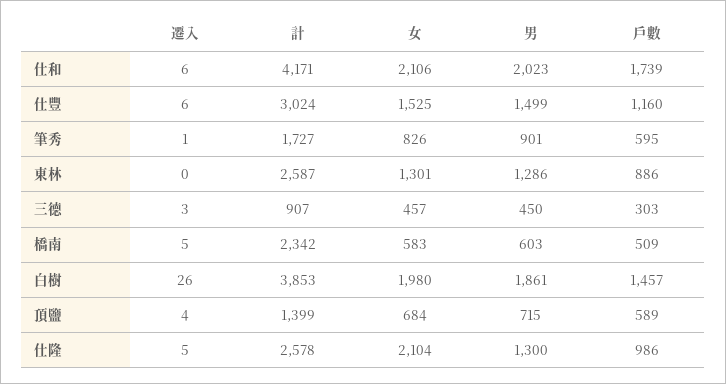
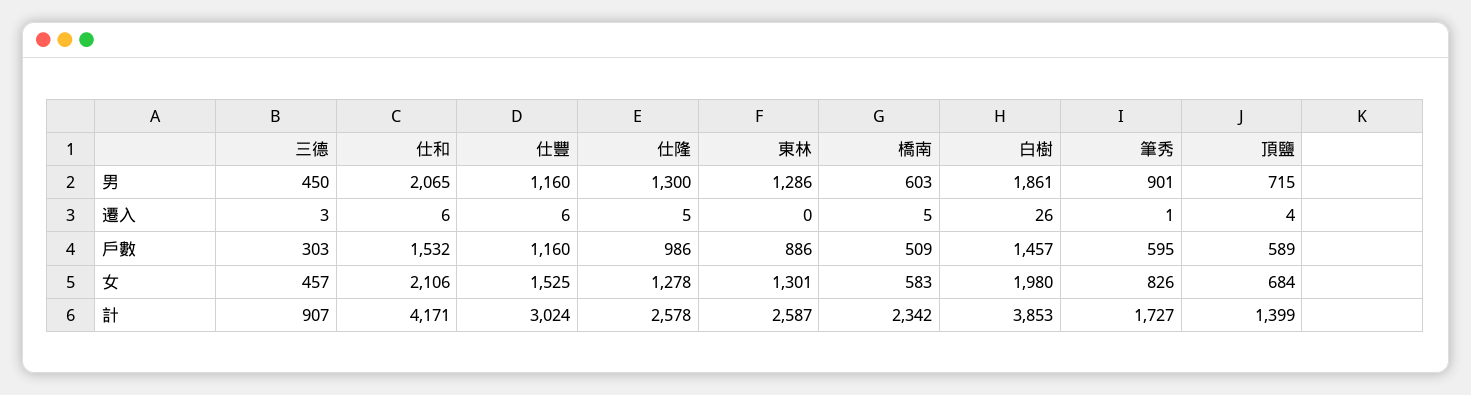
  {
    "遷入": {
      "仕和": 6,
      "仕豐": 6,
      "筆秀": 1,
      "東林": 0,
      "三德": 3,
      "橋南": 5,
      "白樹": 26,
      "頂鹽": 4,
      "仕隆": 5
    },
    "計": {
      "仕和": 4171,
      "仕豐": 3024,
      "筆秀": 1727,
      "東林": 2587,
      "三德": 907,
      "橋南": 2342,
      "白樹": 3853,
      "頂鹽": 1399,
      "仕隆": 2578
    },
    "女": {
      "仕和": 2106,
      "仕豐": 1525,
      "筆秀": 826,
      "東林": 1301,
      "三德": 457,
      "橋南": 583,
      "白樹": 1980,
      "頂鹽": 684,
-     "仕隆": 2104
+     "仕隆": 1278
    },
    "男": {
-     "仕和": 2023,
+     "仕和": 2065,
-     "仕豐": 1499,
+     "仕豐": 1160,
      "筆秀": 901,
      "東林": 1286,
      "三德": 450,
      "橋南": 603,
      "白樹": 1861,
      "頂鹽": 715,
      "仕隆": 1300
    },
    "戶數": {
-     "仕和": 1739,
+     "仕和": 1532,
      "仕豐": 1160,
      "筆秀": 595,
      "東林": 886,
      "三德": 303,
      "橋南": 509,
      "白樹": 1457,
      "頂鹽": 589,
      "仕隆": 986
    }
  }

